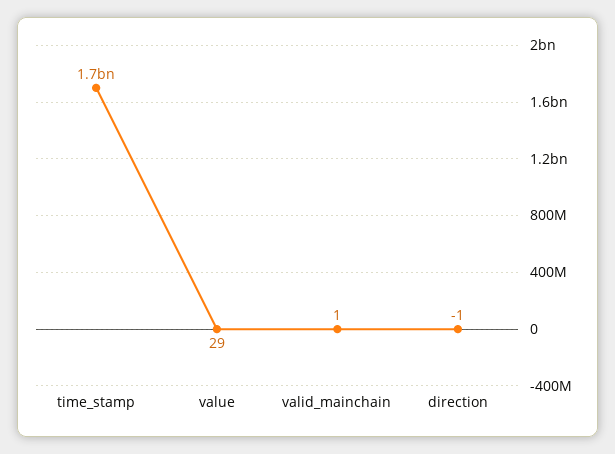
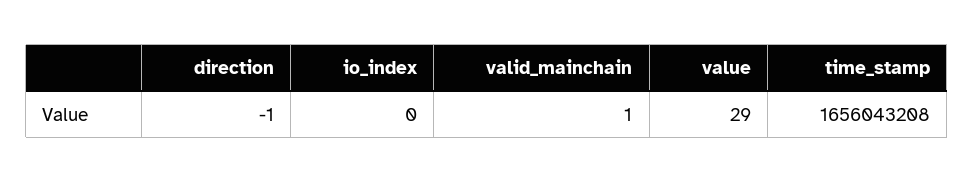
  {
    "time_stamp": 1656043208,
    "value": 29,
    "valid_mainchain": 1,
-   "direction": -1
+   "direction": -1,
+   "io_index": 0
  }

